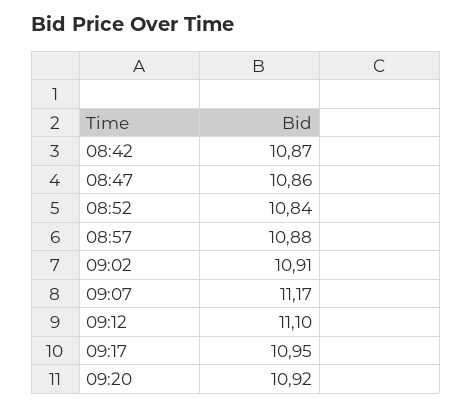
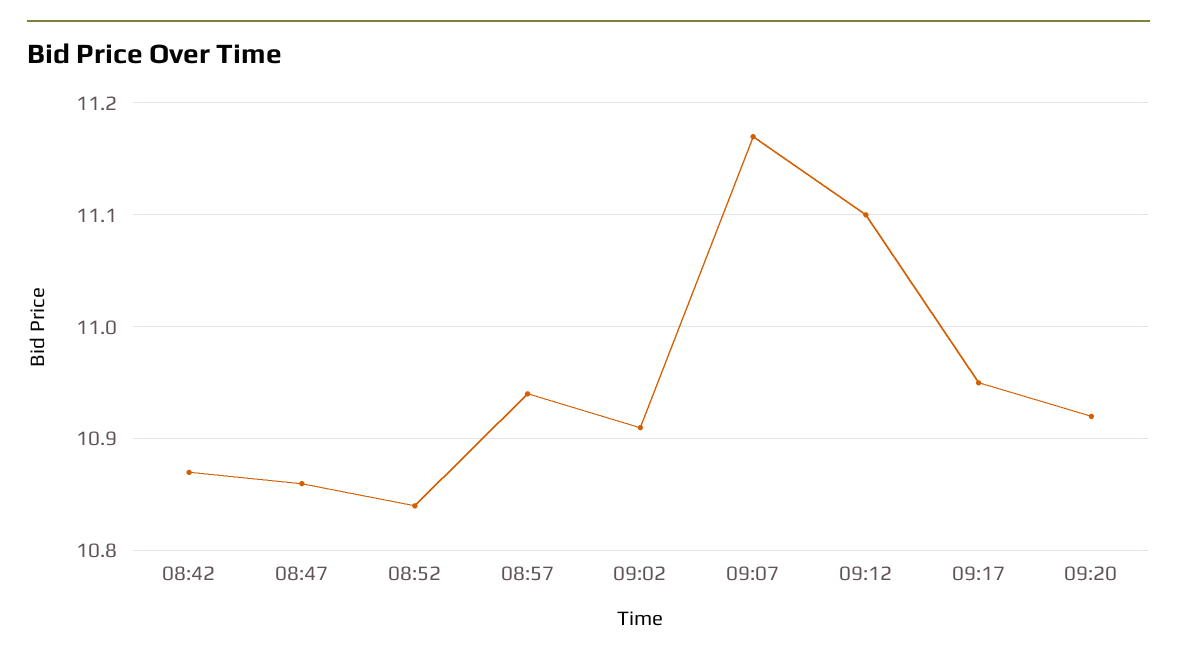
  {
    "08:42": 10.87,
    "08:47": 10.86,
    "08:52": 10.84,
-   "08:57": 10.88,
+   "08:57": 10.94,
    "09:02": 10.91,
    "09:07": 11.17,
    "09:12": 11.1,
    "09:17": 10.95,
    "09:20": 10.92
  }

